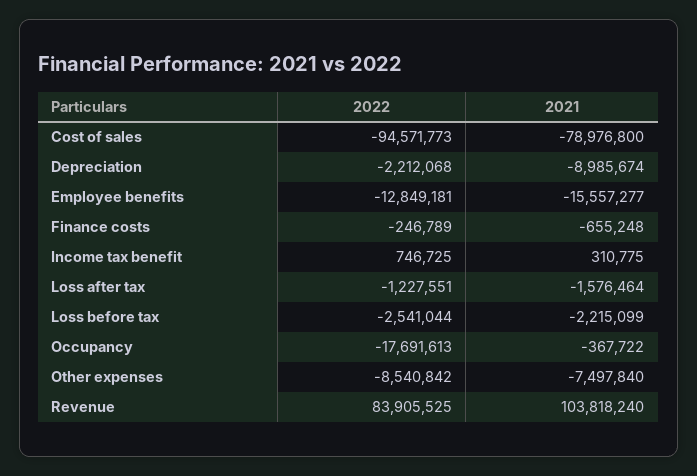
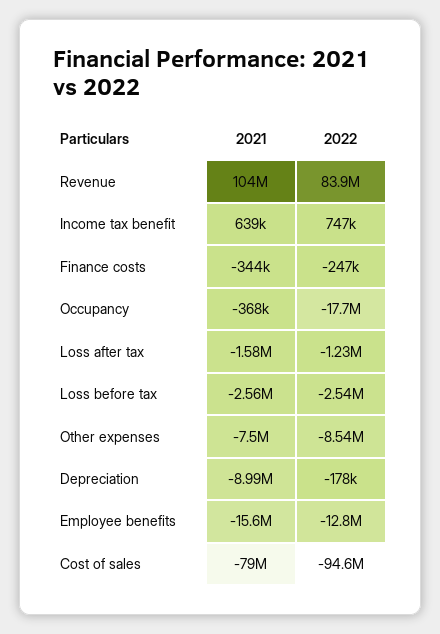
  {
    "2022": {
      "Cost of sales": -94571773,
-     "Depreciation": -2212068,
+     "Depreciation": -178000,
      "Employee benefits": -12849181,
      "Finance costs": -246789,
      "Income tax benefit": 746725,
      "Loss after tax": -1227551,
      "Loss before tax": -2541044,
      "Occupancy": -17691613,
      "Other expenses": -8540842,
      "Revenue": 83905525
    },
    "2021": {
      "Cost of sales": -78976800,
      "Depreciation": -8985674,
      "Employee benefits": -15557277,
-     "Finance costs": -655248,
+     "Finance costs": -344000,
-     "Income tax benefit": 310775,
+     "Income tax benefit": 639000,
      "Loss after tax": -1576464,
-     "Loss before tax": -2215099,
+     "Loss before tax": -2560000,
      "Occupancy": -367722,
      "Other expenses": -7497840,
      "Revenue": 103818240
    }
  }

